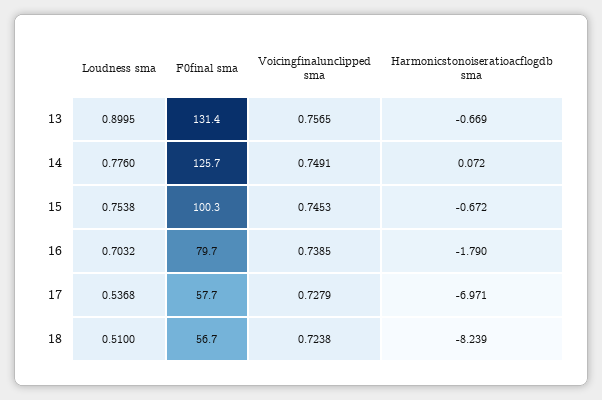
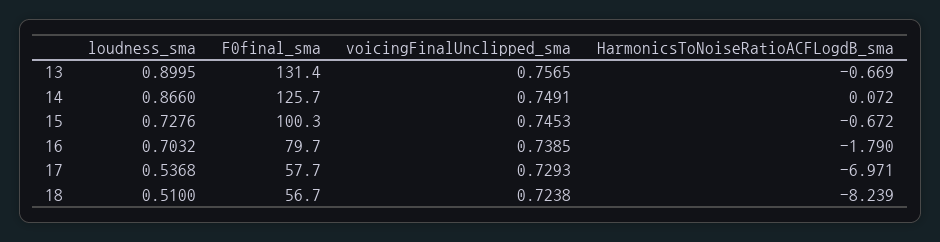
  {
    "Loudness sma": {
      "13": 0.8995,
-     "14": 0.776,
+     "14": 0.866,
-     "15": 0.7538,
+     "15": 0.7276,
      "16": 0.7032,
      "17": 0.5368,
      "18": 0.51
    },
    "F0final sma": {
      "13": 131.4,
      "14": 125.7,
      "15": 100.3,
      "16": 79.7,
      "17": 57.7,
      "18": 56.7
    },
    "Voicingfinalunclipped sma": {
      "13": 0.7565,
      "14": 0.7491,
      "15": 0.7453,
      "16": 0.7385,
-     "17": 0.7279,
+     "17": 0.7293,
      "18": 0.7238
    },
    "Harmonicstonoiseratioacflogdb sma": {
      "13": -0.669,
      "14": 0.072,
      "15": -0.672,
      "16": -1.79,
      "17": -6.971,
      "18": -8.239
    }
  }

